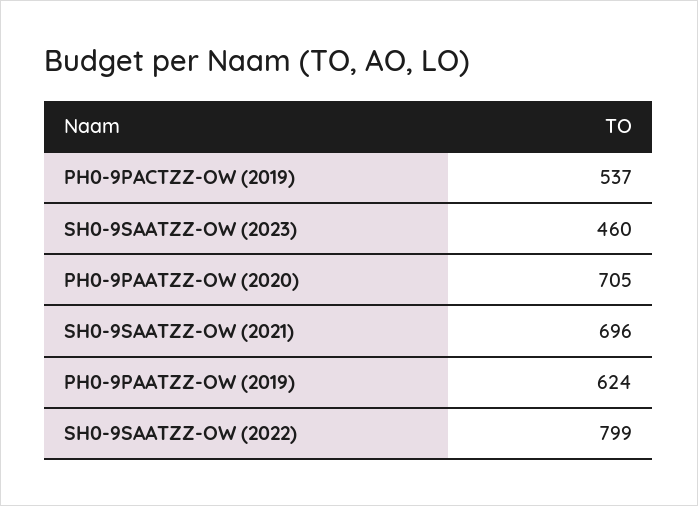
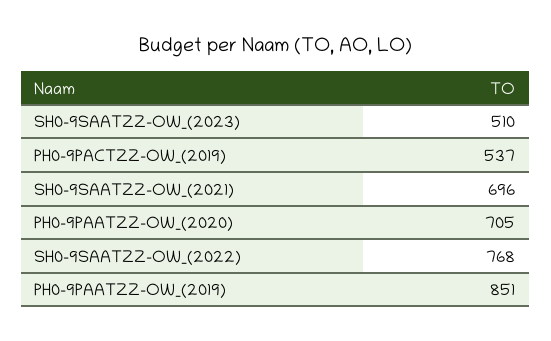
  {
    "PH0-9PACTZZ-OW (2019)": 537,
-   "SH0-9SAATZZ-OW (2023)": 460,
+   "SH0-9SAATZZ-OW (2023)": 510,
    "PH0-9PAATZZ-OW (2020)": 705,
    "SH0-9SAATZZ-OW (2021)": 696,
-   "PH0-9PAATZZ-OW (2019)": 624,
+   "PH0-9PAATZZ-OW (2019)": 851,
-   "SH0-9SAATZZ-OW (2022)": 799
+   "SH0-9SAATZZ-OW (2022)": 768
  }

